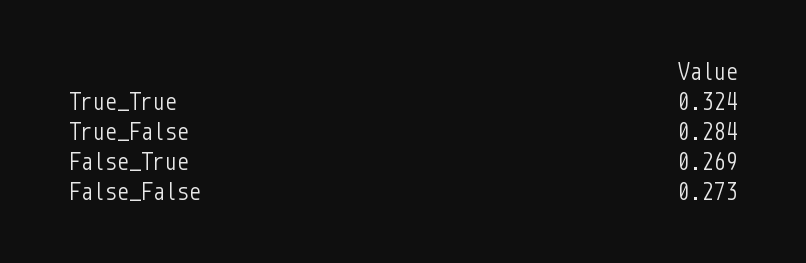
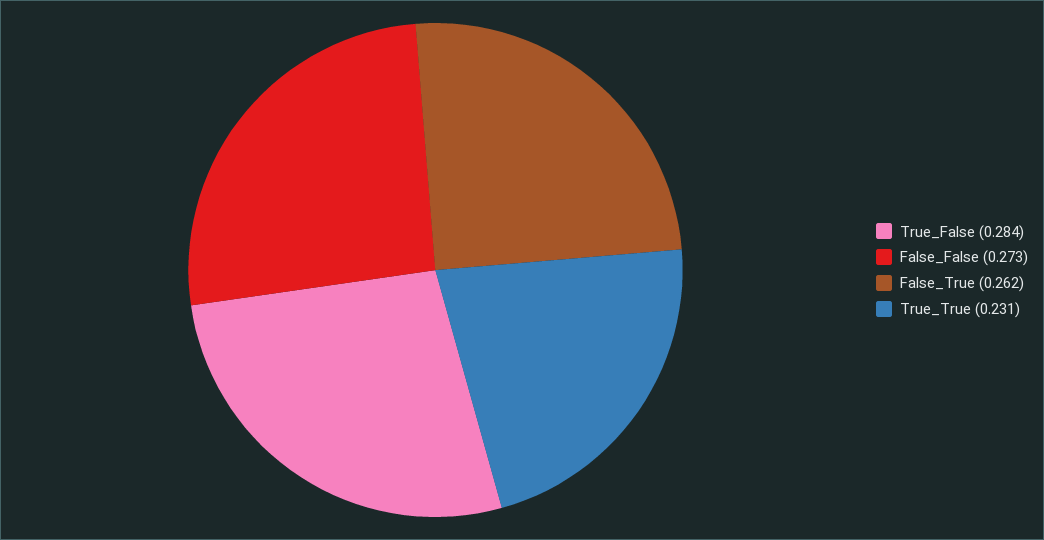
  {
-   "True_True": 0.324,
+   "True_True": 0.231,
    "True_False": 0.284,
-   "False_True": 0.269,
+   "False_True": 0.262,
    "False_False": 0.273
  }

